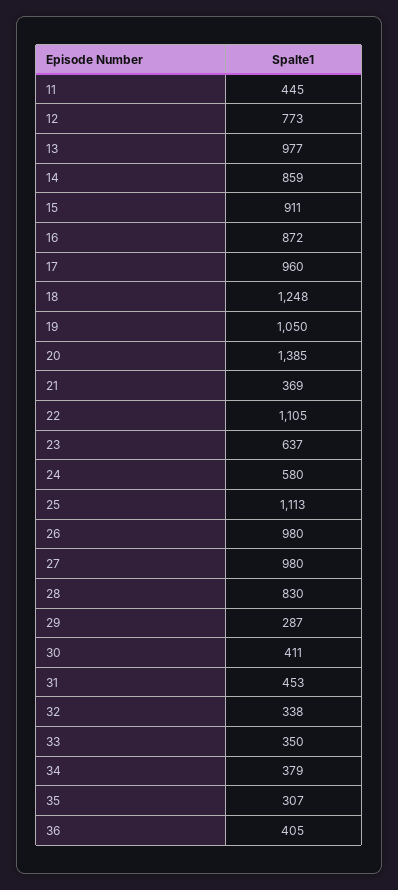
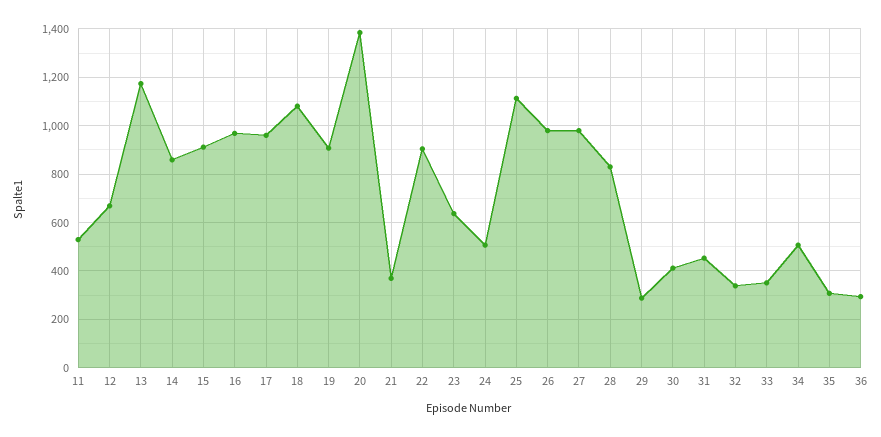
  {
-   "11": 445,
+   "11": 525,
-   "12": 773,
+   "12": 675,
-   "13": 977,
+   "13": 1175,
    "14": 859,
    "15": 911,
-   "16": 872,
+   "16": 975,
    "17": 960,
-   "18": 1248,
+   "18": 1075,
-   "19": 1050,
+   "19": 900,
    "20": 1385,
    "21": 369,
-   "22": 1105,
+   "22": 900,
    "23": 637,
-   "24": 580,
+   "24": 500,
    "25": 1113,
    "26": 980,
    "27": 980,
    "28": 830,
    "29": 287,
    "30": 411,
    "31": 453,
    "32": 338,
    "33": 350,
-   "34": 379,
+   "34": 500,
    "35": 307,
-   "36": 405
+   "36": 300
  }

